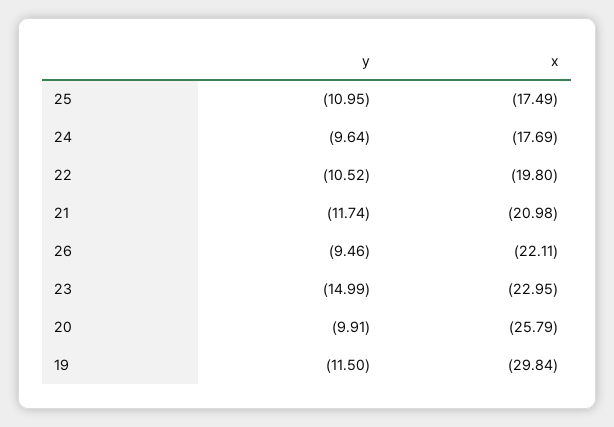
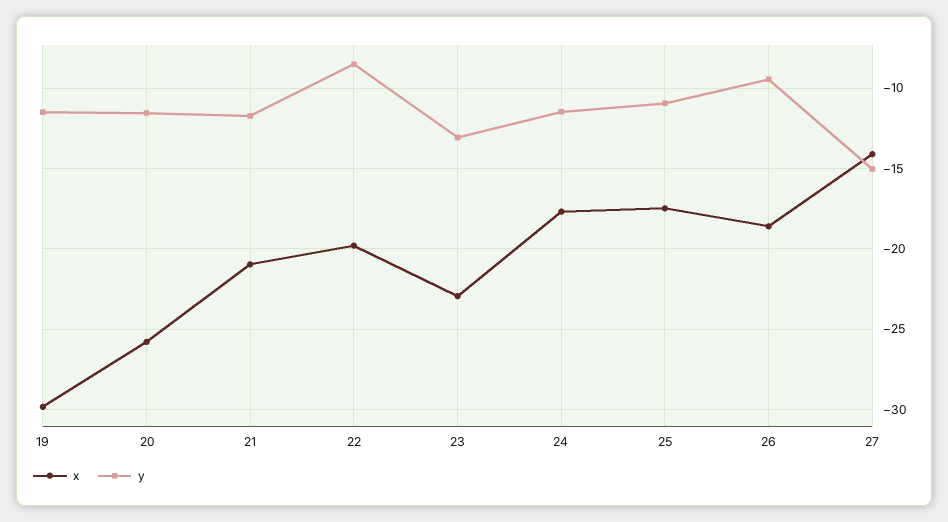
  {
    "y": {
      "25": -10.95,
-     "24": -9.64,
+     "24": -11.5,
-     "22": -10.52,
+     "22": -8.5,
      "21": -11.74,
      "26": -9.46,
-     "23": -14.99,
+     "23": -13,
-     "20": -9.91,
+     "20": -11.5,
-     "19": -11.5
+     "19": -11.5,
+     "27": -15
    },
    "x": {
      "25": -17.49,
      "24": -17.69,
      "22": -19.8,
      "21": -20.98,
-     "26": -22.11,
+     "26": -18.5,
      "23": -22.95,
      "20": -25.79,
-     "19": -29.84
+     "19": -29.84,
+     "27": -14
    }
  }

